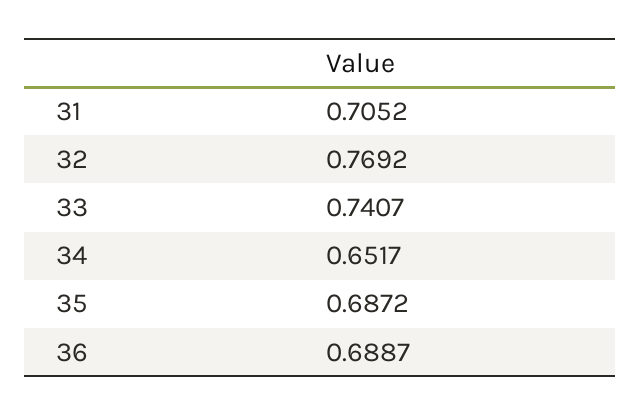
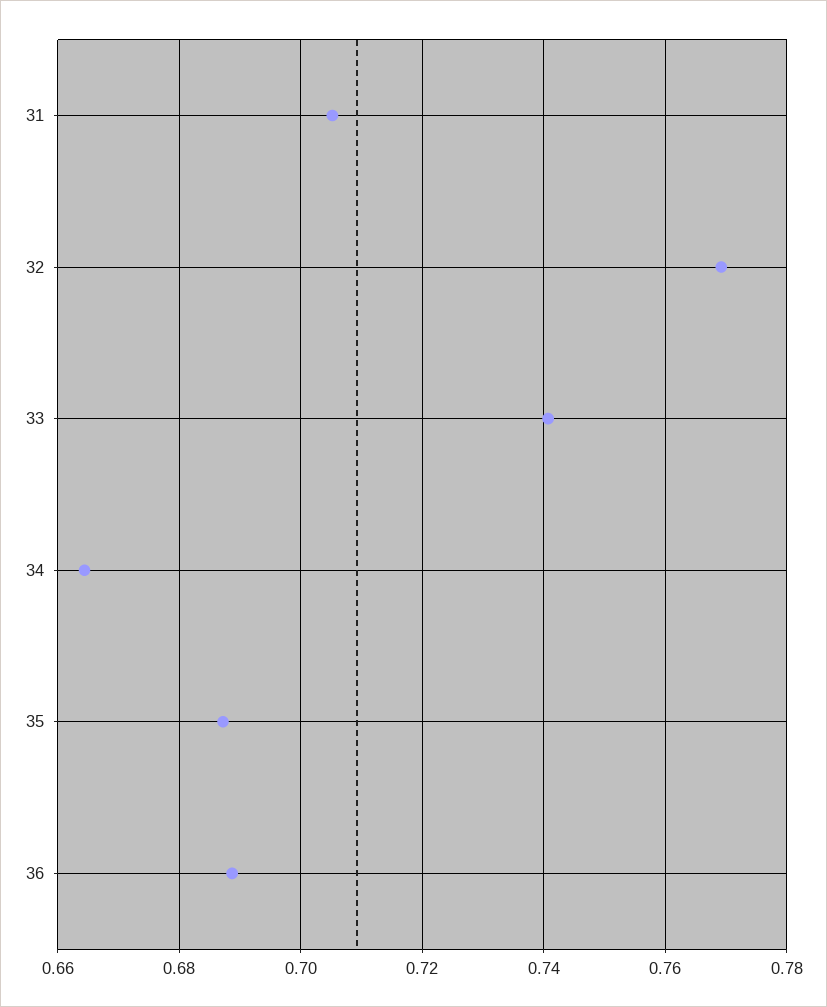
  {
    "31": 0.7052,
    "32": 0.7692,
    "33": 0.7407,
-   "34": 0.6517,
+   "34": 0.664,
    "35": 0.6872,
    "36": 0.6887
  }

